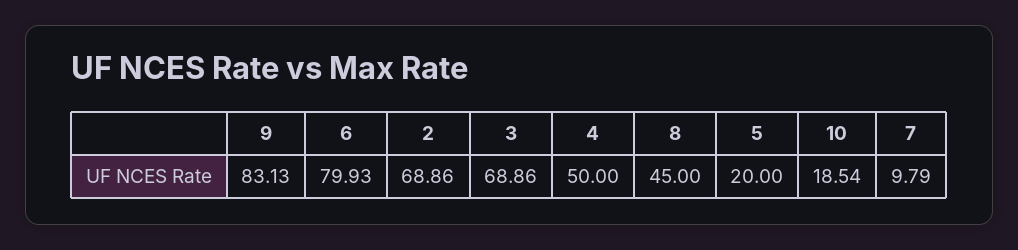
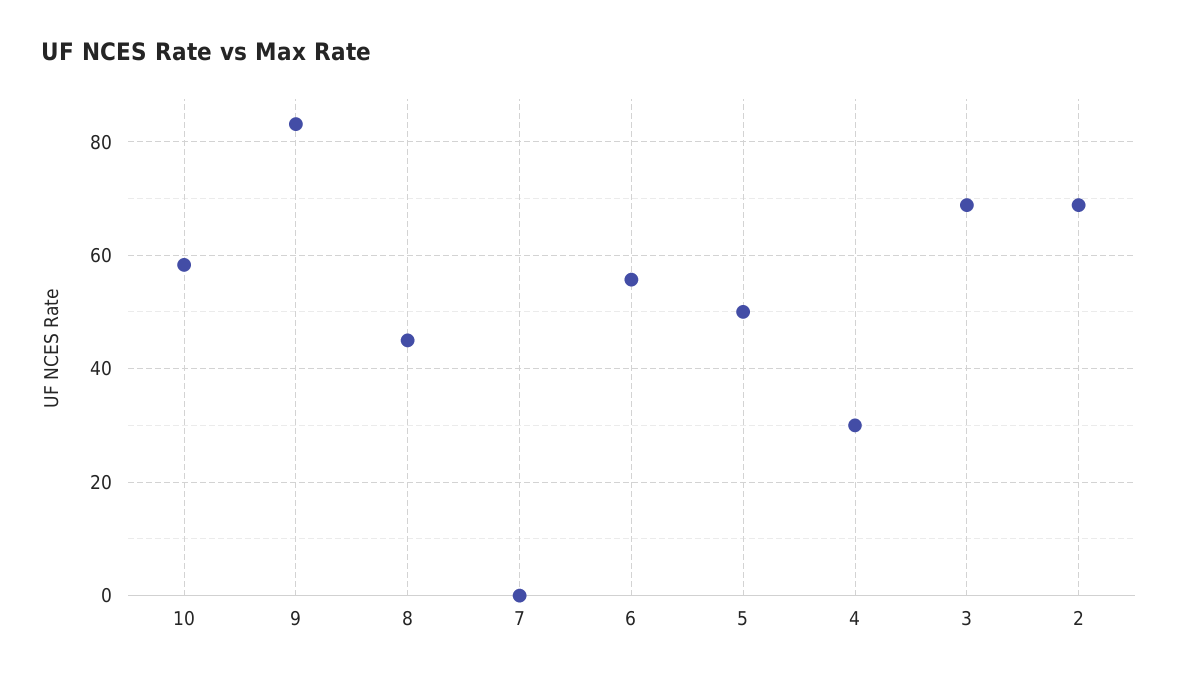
  {
    "9": 83.13,
-   "6": 79.93,
+   "6": 56,
    "2": 68.86,
    "3": 68.86,
-   "4": 50,
+   "4": 30,
    "8": 45,
-   "5": 20,
+   "5": 50,
-   "10": 18.54,
+   "10": 58,
-   "7": 9.79
+   "7": 0
  }

